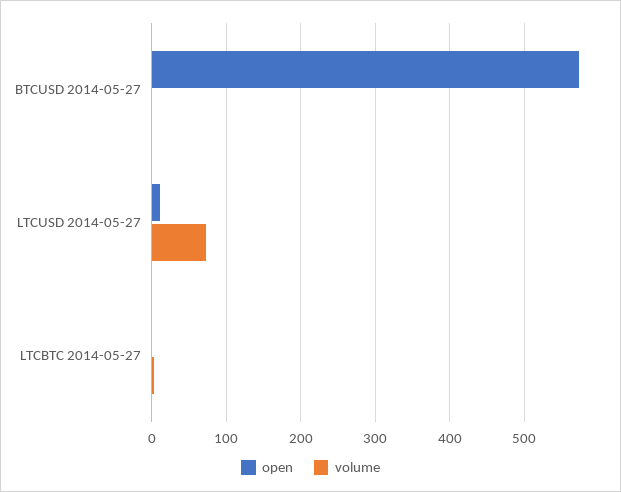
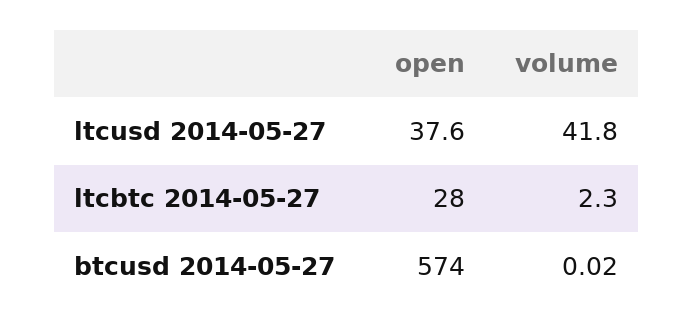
  {
    "open": {
      "BTCUSD 2014-05-27": 574,
-     "LTCUSD 2014-05-27": 10,
+     "LTCUSD 2014-05-27": 37.6,
-     "LTCBTC 2014-05-27": 0
+     "LTCBTC 2014-05-27": 28
    },
    "volume": {
      "BTCUSD 2014-05-27": 0.02,
-     "LTCUSD 2014-05-27": 70,
+     "LTCUSD 2014-05-27": 41.8,
      "LTCBTC 2014-05-27": 2.3
    }
  }

